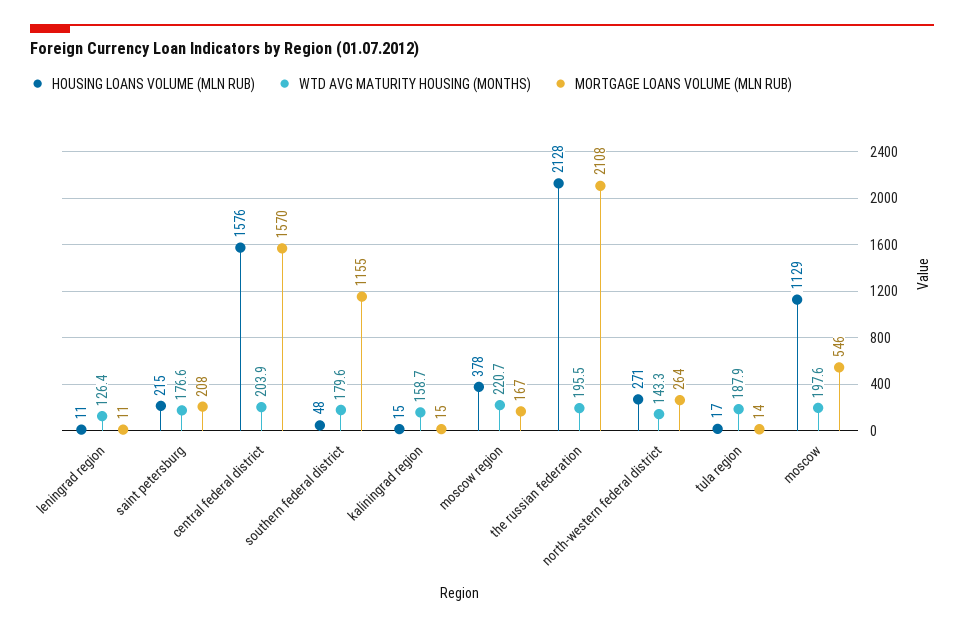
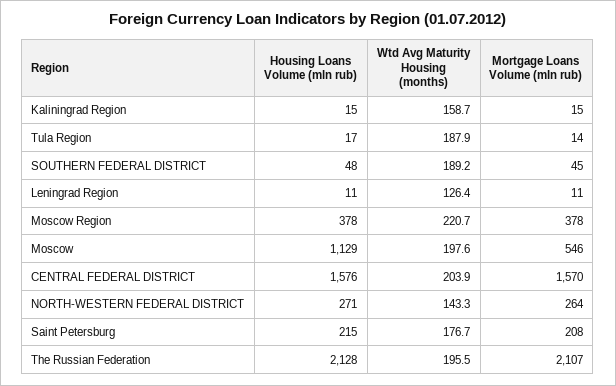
  {
    "HOUSING LOANS VOLUME (MLN RUB)": {
      "leningrad region": 11,
      "saint petersburg": 215,
      "central federal district": 1576,
      "southern federal district": 48,
      "kaliningrad region": 15,
      "moscow region": 378,
      "the russian federation": 2128,
      "north-western federal district": 271,
      "tula region": 17,
      "moscow": 1129
    },
    "WTD AVG MATURITY HOUSING (MONTHS)": {
      "leningrad region": 126.4,
-     "saint petersburg": 176.6,
+     "saint petersburg": 176.7,
      "central federal district": 203.9,
-     "southern federal district": 179.6,
+     "southern federal district": 189.2,
      "kaliningrad region": 158.7,
      "moscow region": 220.7,
      "the russian federation": 195.5,
      "north-western federal district": 143.3,
      "tula region": 187.9,
      "moscow": 197.6
    },
    "MORTGAGE LOANS VOLUME (MLN RUB)": {
      "leningrad region": 11,
      "saint petersburg": 208,
      "central federal district": 1570,
-     "southern federal district": 1155,
+     "southern federal district": 45,
      "kaliningrad region": 15,
-     "moscow region": 167,
+     "moscow region": 378,
-     "the russian federation": 2108,
+     "the russian federation": 2107,
      "north-western federal district": 264,
      "tula region": 14,
      "moscow": 546
    }
  }

